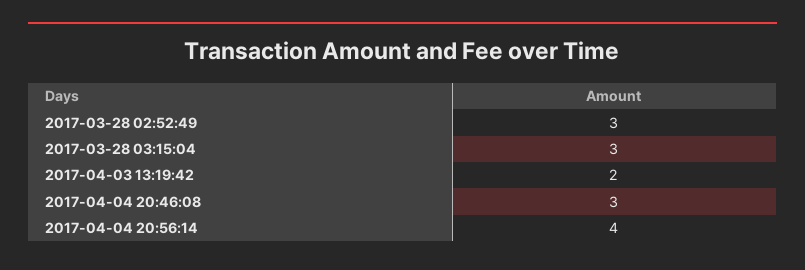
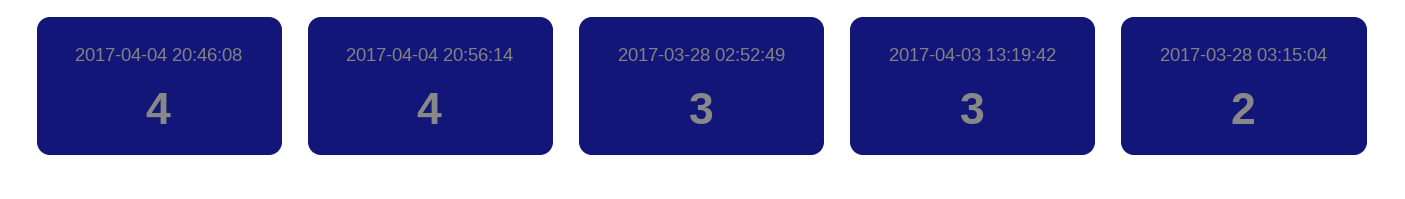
  {
    "2017-03-28 02:52:49": 3,
-   "2017-03-28 03:15:04": 3,
+   "2017-03-28 03:15:04": 2,
-   "2017-04-03 13:19:42": 2,
+   "2017-04-03 13:19:42": 3,
-   "2017-04-04 20:46:08": 3,
+   "2017-04-04 20:46:08": 4,
    "2017-04-04 20:56:14": 4
  }

